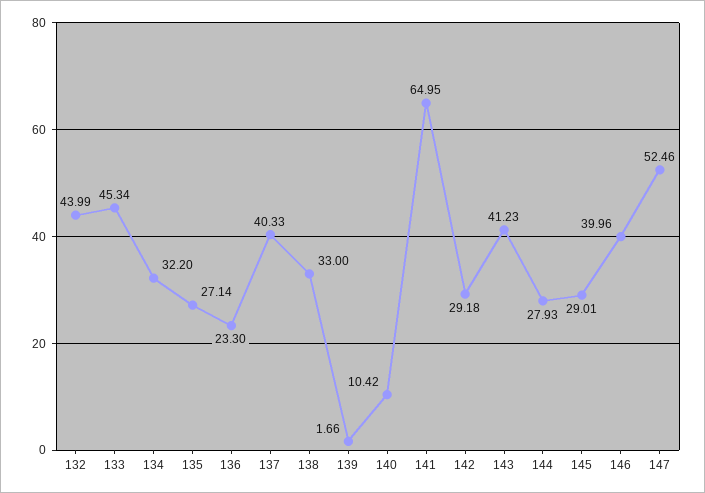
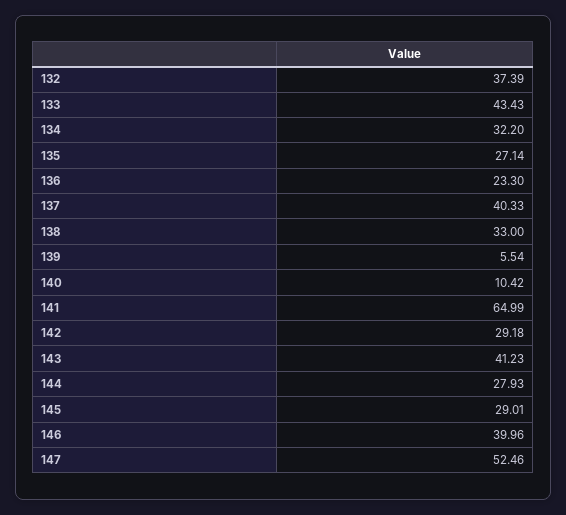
  {
-   "132": 43.99,
+   "132": 37.39,
-   "133": 45.34,
+   "133": 43.43,
    "134": 32.2,
    "135": 27.14,
    "136": 23.3,
    "137": 40.33,
    "138": 33,
-   "139": 1.66,
+   "139": 5.54,
    "140": 10.42,
-   "141": 64.95,
+   "141": 64.99,
    "142": 29.18,
    "143": 41.23,
    "144": 27.93,
    "145": 29.01,
    "146": 39.96,
    "147": 52.46
  }

